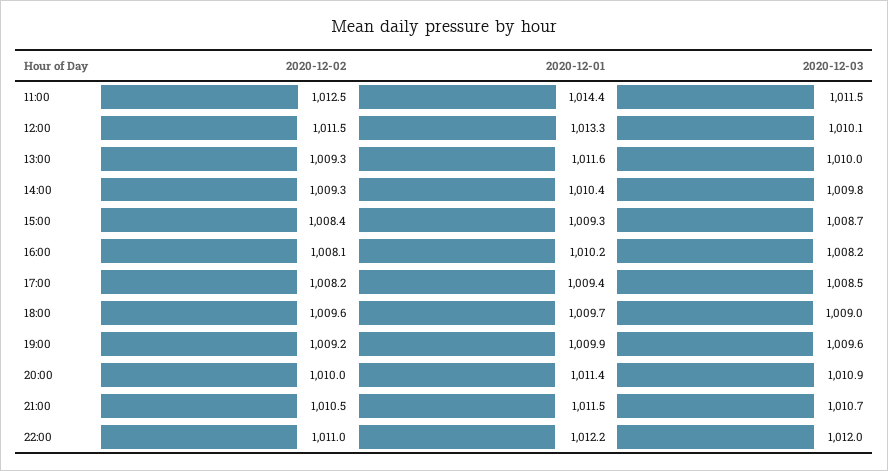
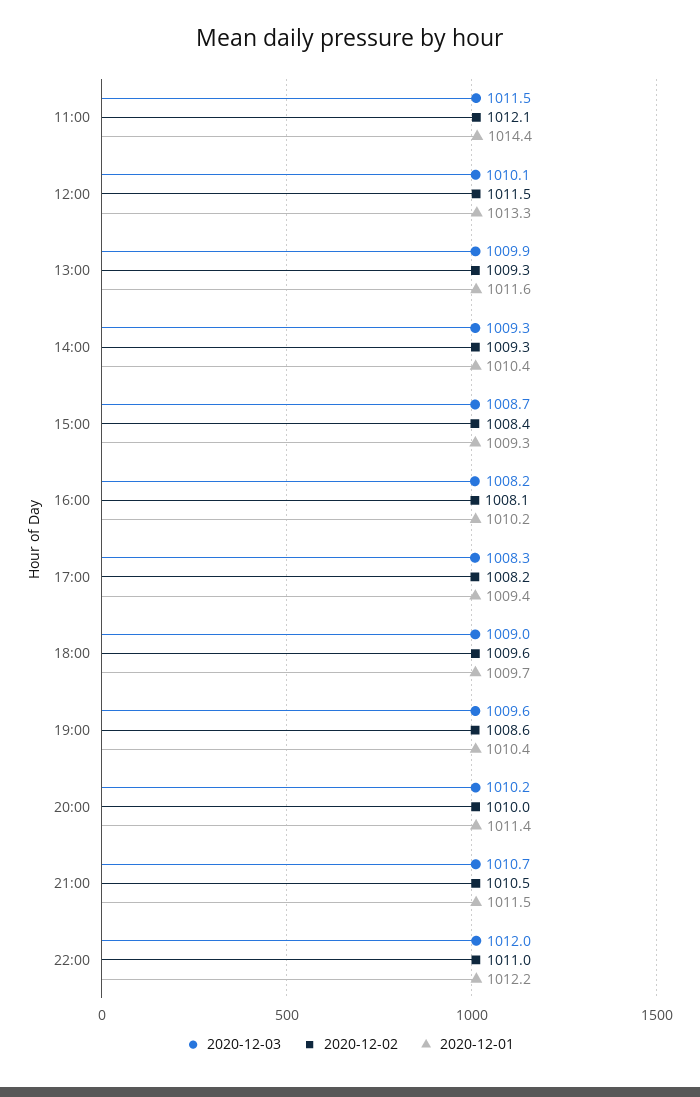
  {
    "2020-12-02": {
-     "11:00": 1012.5,
+     "11:00": 1012.1,
      "12:00": 1011.5,
      "13:00": 1009.3,
      "14:00": 1009.3,
      "15:00": 1008.4,
      "16:00": 1008.1,
      "17:00": 1008.2,
      "18:00": 1009.6,
-     "19:00": 1009.2,
+     "19:00": 1008.6,
      "20:00": 1010,
      "21:00": 1010.5,
      "22:00": 1011
    },
    "2020-12-01": {
      "11:00": 1014.4,
      "12:00": 1013.3,
      "13:00": 1011.6,
      "14:00": 1010.4,
      "15:00": 1009.3,
      "16:00": 1010.2,
      "17:00": 1009.4,
      "18:00": 1009.7,
-     "19:00": 1009.9,
+     "19:00": 1010.4,
      "20:00": 1011.4,
      "21:00": 1011.5,
      "22:00": 1012.2
    },
    "2020-12-03": {
      "11:00": 1011.5,
      "12:00": 1010.1,
-     "13:00": 1010,
+     "13:00": 1009.9,
-     "14:00": 1009.8,
+     "14:00": 1009.3,
      "15:00": 1008.7,
      "16:00": 1008.2,
-     "17:00": 1008.5,
+     "17:00": 1008.3,
      "18:00": 1009,
      "19:00": 1009.6,
-     "20:00": 1010.9,
+     "20:00": 1010.2,
      "21:00": 1010.7,
      "22:00": 1012
    }
  }

